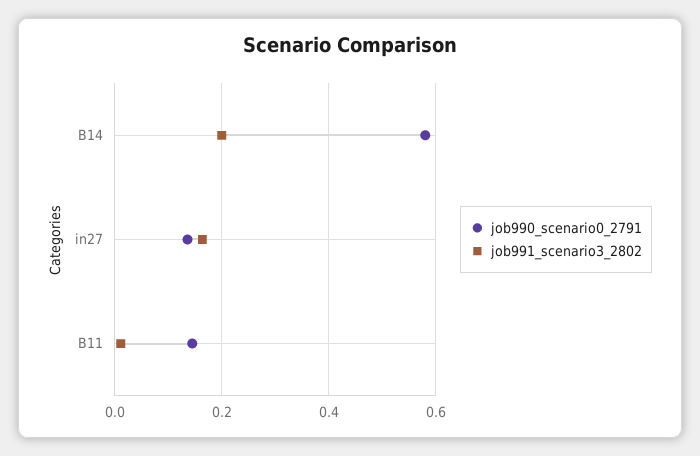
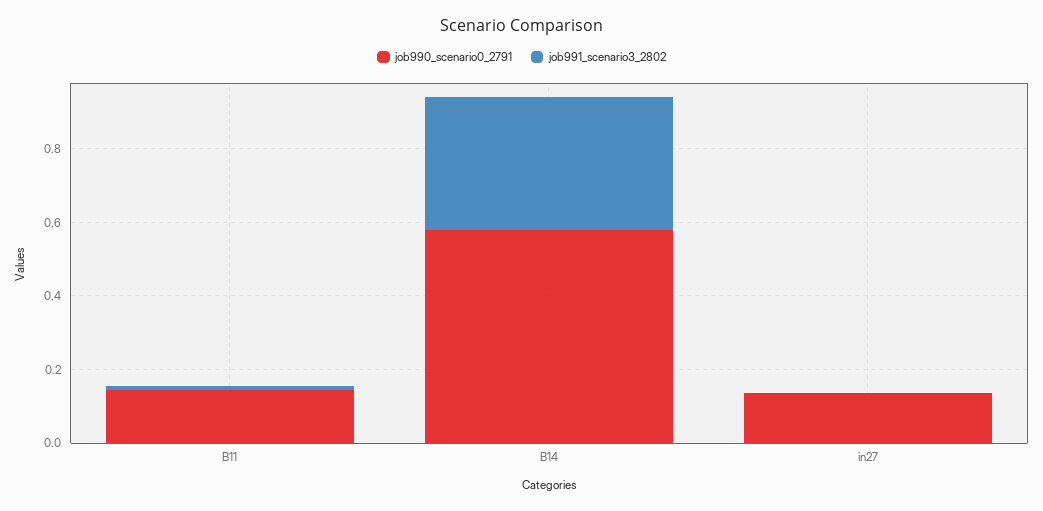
  {
    "job990_scenario0_2791": {
      "B14": 0.58,
      "in27": 0.14,
      "B11": 0.14
    },
    "job991_scenario3_2802": {
-     "B14": 0.2,
+     "B14": 0.35,
-     "in27": 0.16,
+     "in27": 0,
      "B11": 0.02
    }
  }

